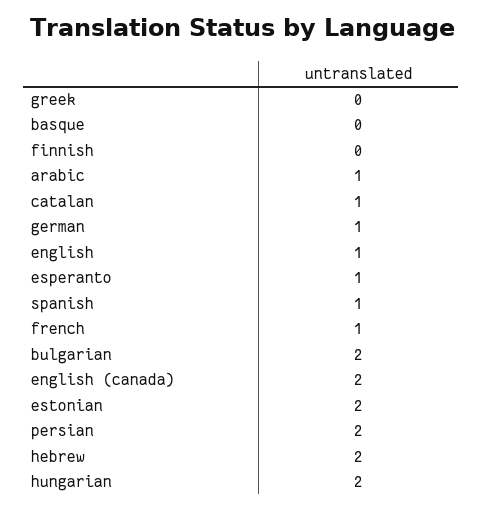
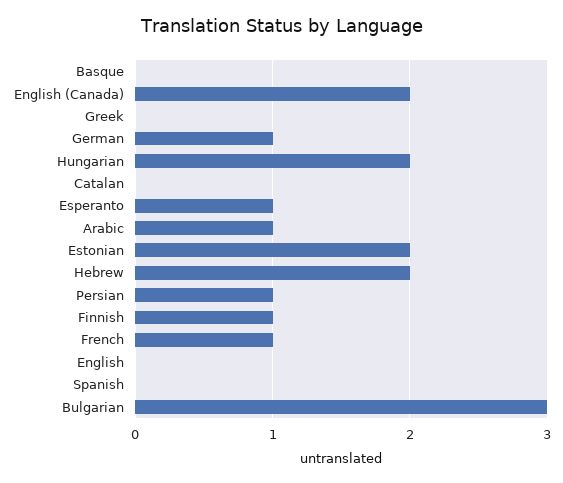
  {
    "greek": 0,
    "basque": 0,
-   "finnish": 0,
+   "finnish": 1,
    "arabic": 1,
-   "catalan": 1,
+   "catalan": 0,
    "german": 1,
-   "english": 1,
+   "english": 0,
    "esperanto": 1,
-   "spanish": 1,
+   "spanish": 0,
    "french": 1,
-   "bulgarian": 2,
+   "bulgarian": 3,
    "english (canada)": 2,
    "estonian": 2,
-   "persian": 2,
+   "persian": 1,
    "hebrew": 2,
    "hungarian": 2
  }

